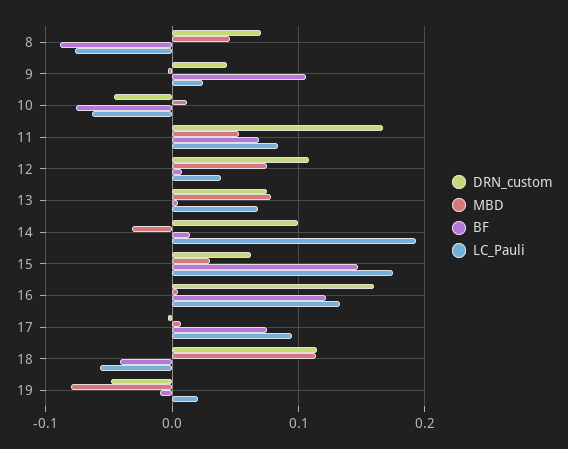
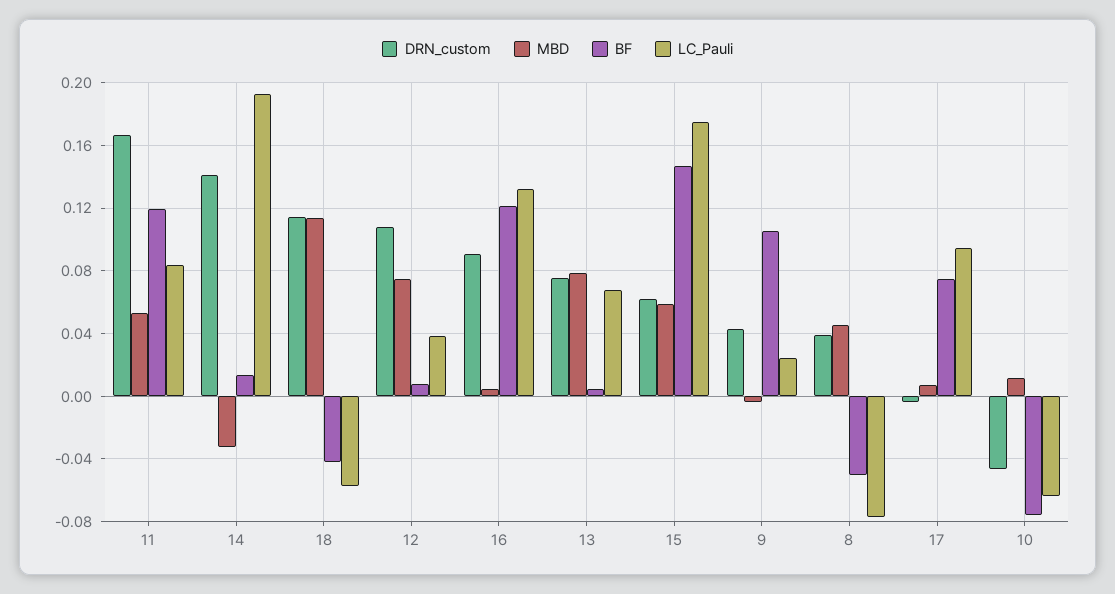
  {
    "DRN_custom": {
-     "8": 0.07,
+     "8": 0.04,
      "9": 0.045,
      "10": -0.045,
      "11": 0.165,
      "12": 0.11,
      "13": 0.075,
-     "14": 0.1,
+     "14": 0.14,
      "15": 0.06,
-     "16": 0.16,
+     "16": 0.09,
      "17": -0.005,
-     "18": 0.115,
+     "18": 0.115
-     "19": -0.05
    },
    "MBD": {
      "8": 0.045,
      "9": -0.005,
      "10": 0.01,
      "11": 0.055,
      "12": 0.075,
      "13": 0.08,
      "14": -0.03,
-     "15": 0.03,
+     "15": 0.06,
      "16": 0.005,
      "17": 0.005,
-     "18": 0.115,
+     "18": 0.115
-     "19": -0.08
    },
    "BF": {
-     "8": -0.09,
+     "8": -0.05,
      "9": 0.105,
      "10": -0.075,
-     "11": 0.07,
+     "11": 0.12,
      "12": 0.01,
      "13": 0.005,
      "14": 0.015,
      "15": 0.145,
      "16": 0.12,
      "17": 0.075,
-     "18": -0.04,
+     "18": -0.04
-     "19": -0.01
    },
    "LC_Pauli": {
      "8": -0.075,
      "9": 0.025,
      "10": -0.065,
      "11": 0.085,
      "12": 0.04,
      "13": 0.07,
      "14": 0.195,
      "15": 0.175,
      "16": 0.135,
      "17": 0.095,
-     "18": -0.055,
+     "18": -0.055
-     "19": 0.02
    }
  }

